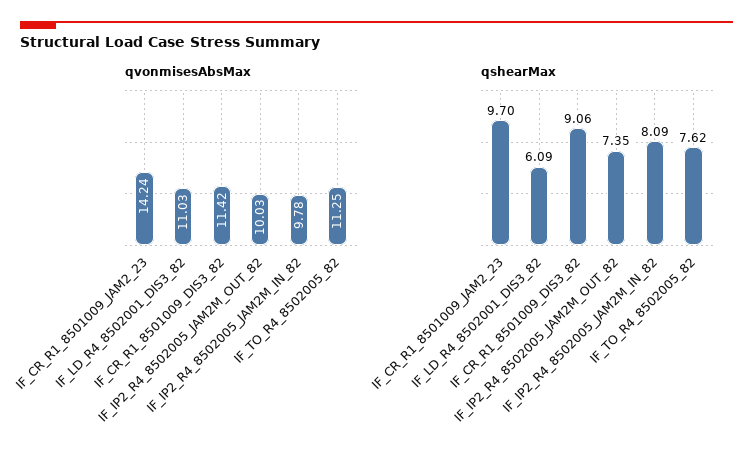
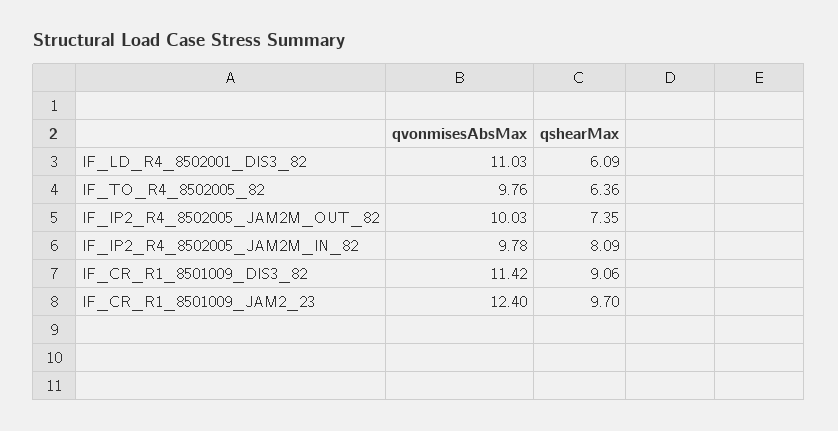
  {
    "qvonmisesAbsMax": {
-     "IF_CR_R1_8501009_JAM2_23": 14.24,
+     "IF_CR_R1_8501009_JAM2_23": 12.4,
      "IF_LD_R4_8502001_DIS3_82": 11.03,
      "IF_CR_R1_8501009_DIS3_82": 11.42,
      "IF_IP2_R4_8502005_JAM2M_OUT_82": 10.03,
      "IF_IP2_R4_8502005_JAM2M_IN_82": 9.78,
-     "IF_TO_R4_8502005_82": 11.25
+     "IF_TO_R4_8502005_82": 9.76
    },
    "qshearMax": {
      "IF_CR_R1_8501009_JAM2_23": 9.7,
      "IF_LD_R4_8502001_DIS3_82": 6.09,
      "IF_CR_R1_8501009_DIS3_82": 9.06,
      "IF_IP2_R4_8502005_JAM2M_OUT_82": 7.35,
      "IF_IP2_R4_8502005_JAM2M_IN_82": 8.09,
-     "IF_TO_R4_8502005_82": 7.62
+     "IF_TO_R4_8502005_82": 6.36
    }
  }

